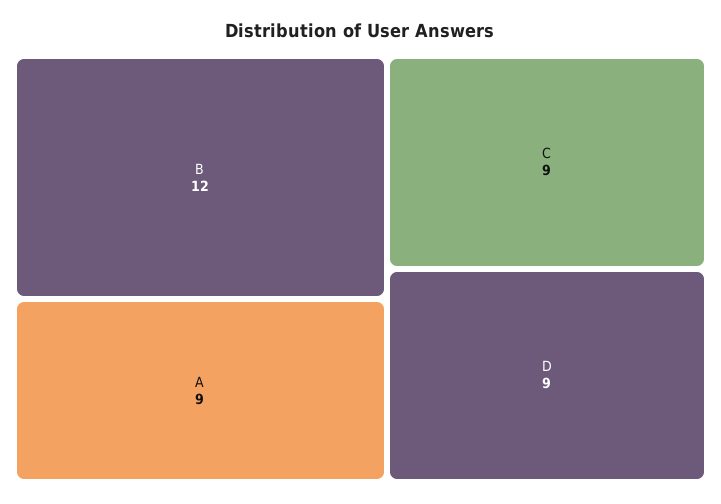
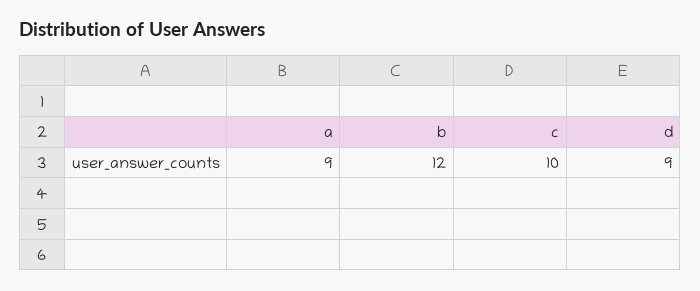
  {
    "B": 12,
    "A": 9,
-   "C": 9,
+   "C": 10,
    "D": 9
  }

